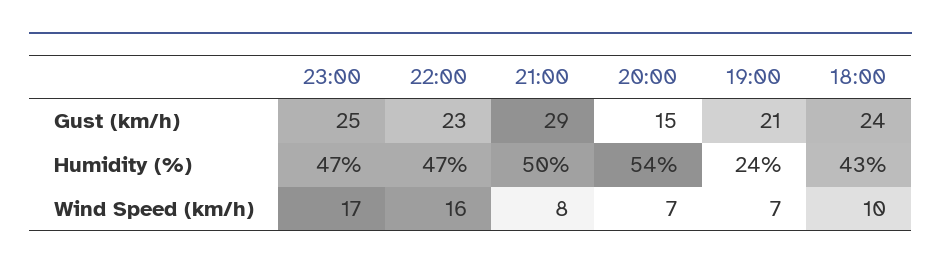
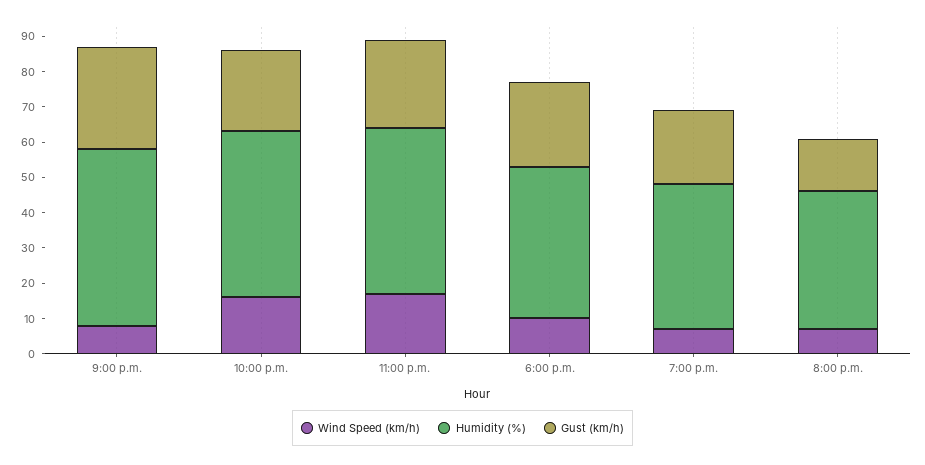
  {
    "Gust (km/h)": {
      "23:00": 25,
      "22:00": 23,
      "21:00": 29,
      "20:00": 15,
      "19:00": 21,
      "18:00": 24
    },
    "Humidity (%)": {
      "23:00": 47,
      "22:00": 47,
      "21:00": 50,
-     "20:00": 54,
+     "20:00": 40,
-     "19:00": 24,
+     "19:00": 40,
      "18:00": 43
    },
    "Wind Speed (km/h)": {
      "23:00": 17,
      "22:00": 16,
      "21:00": 8,
      "20:00": 7,
      "19:00": 7,
      "18:00": 10
    }
  }

